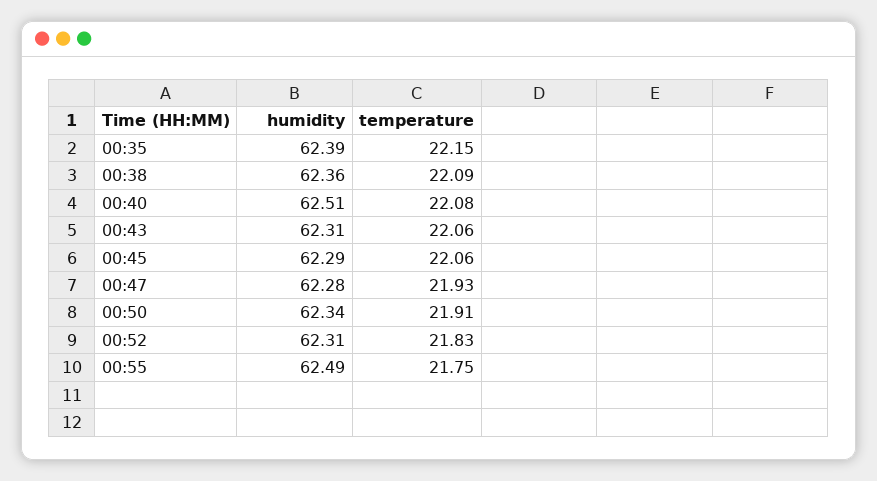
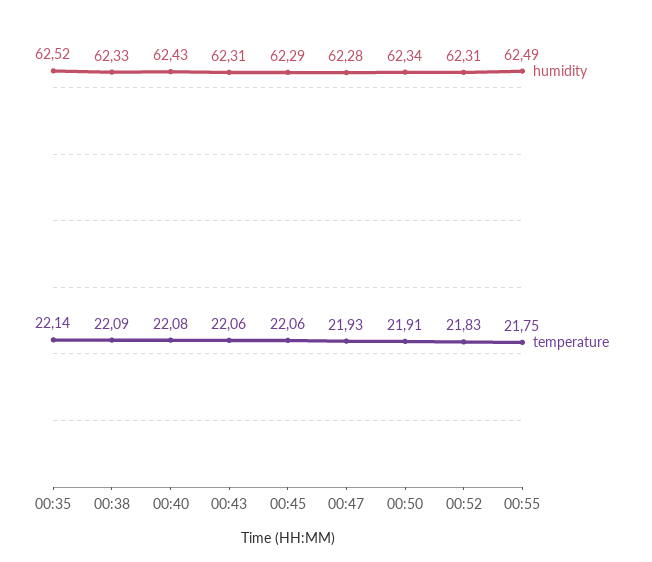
  {
    "humidity": {
-     "00:35": 62.39,
+     "00:35": 62.52,
-     "00:38": 62.36,
+     "00:38": 62.33,
-     "00:40": 62.51,
+     "00:40": 62.43,
      "00:43": 62.31,
      "00:45": 62.29,
      "00:47": 62.28,
      "00:50": 62.34,
      "00:52": 62.31,
      "00:55": 62.49
    },
    "temperature": {
-     "00:35": 22.15,
+     "00:35": 22.14,
      "00:38": 22.09,
      "00:40": 22.08,
      "00:43": 22.06,
      "00:45": 22.06,
      "00:47": 21.93,
      "00:50": 21.91,
      "00:52": 21.83,
      "00:55": 21.75
    }
  }

